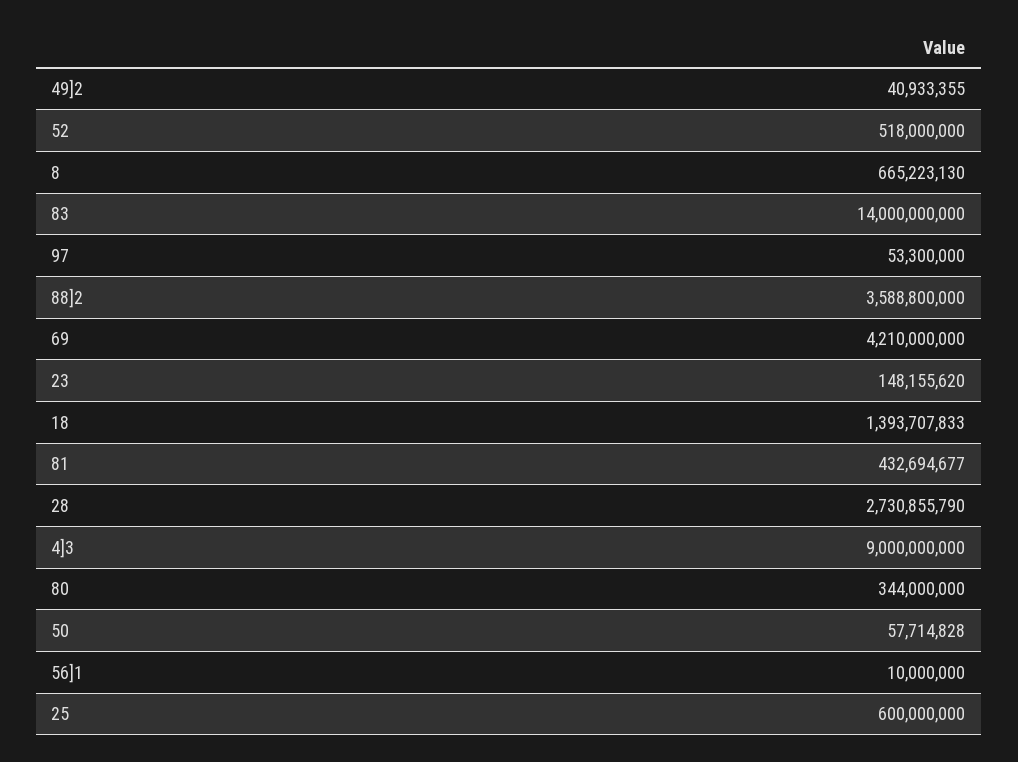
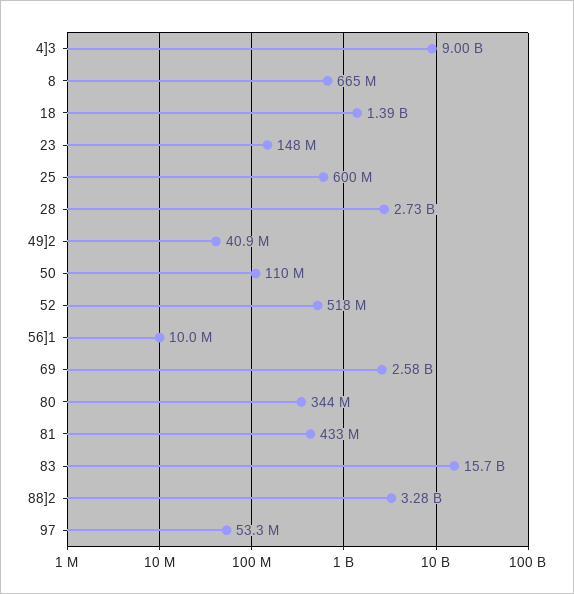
  {
    "49]2": 40933355,
    "52": 518000000,
    "8": 665223130,
-   "83": 14000000000,
+   "83": 15700000000,
    "97": 53300000,
-   "88]2": 3588800000,
+   "88]2": 3280000000,
-   "69": 4210000000,
+   "69": 2580000000,
    "23": 148155620,
    "18": 1393707833,
    "81": 432694677,
    "28": 2730855790,
    "4]3": 9000000000,
    "80": 344000000,
-   "50": 57714828,
+   "50": 110000000,
    "56]1": 10000000,
    "25": 600000000
  }

